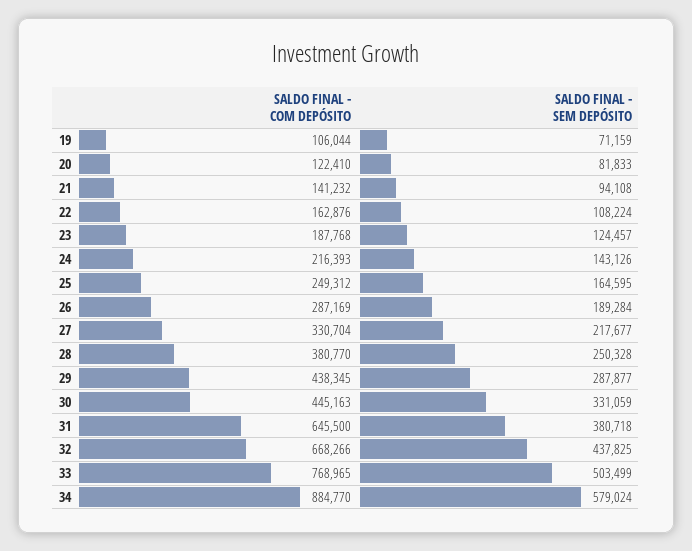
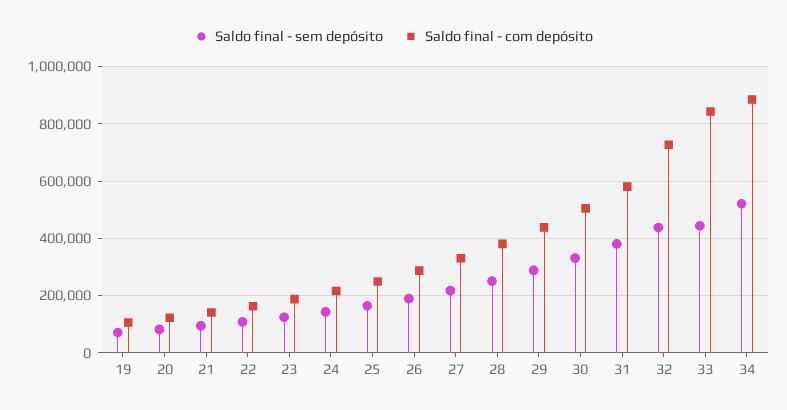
  {
    "SALDO FINAL - COM DEPÓSITO": {
      "19": 106044,
      "20": 122410,
      "21": 141232,
      "22": 162876,
      "23": 187768,
      "24": 216393,
      "25": 249312,
      "26": 287169,
      "27": 330704,
      "28": 380770,
      "29": 438345,
-     "30": 445163,
+     "30": 500000,
-     "31": 645500,
+     "31": 575000,
-     "32": 668266,
+     "32": 725000,
-     "33": 768965,
+     "33": 850000,
      "34": 884770
    },
    "SALDO FINAL - SEM DEPÓSITO": {
      "19": 71159,
      "20": 81833,
      "21": 94108,
      "22": 108224,
      "23": 124457,
      "24": 143126,
      "25": 164595,
      "26": 189284,
      "27": 217677,
      "28": 250328,
      "29": 287877,
      "30": 331059,
      "31": 380718,
      "32": 437825,
-     "33": 503499,
+     "33": 450000,
-     "34": 579024
+     "34": 525000
    }
  }

